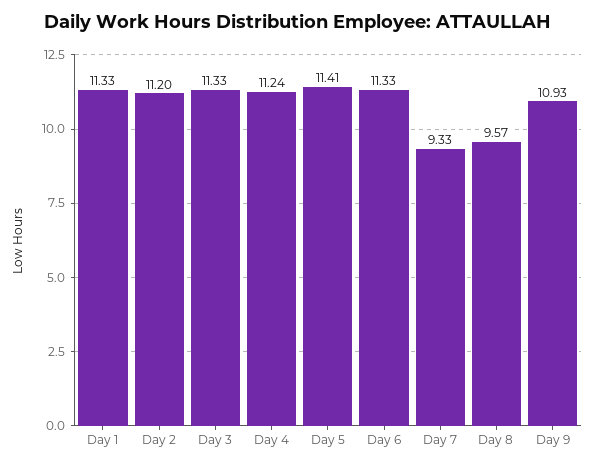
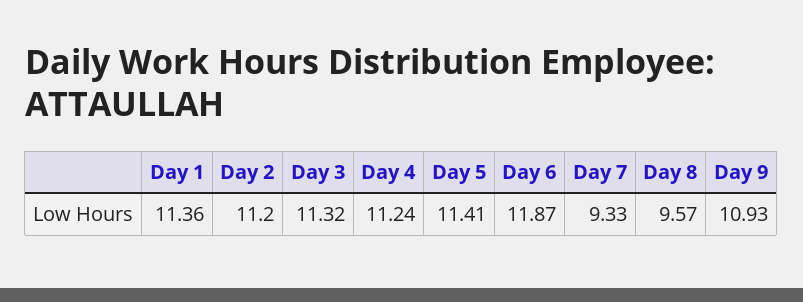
  {
-   "Day 1": 11.33,
+   "Day 1": 11.36,
    "Day 2": 11.2,
-   "Day 3": 11.33,
+   "Day 3": 11.32,
    "Day 4": 11.24,
    "Day 5": 11.41,
-   "Day 6": 11.33,
+   "Day 6": 11.87,
    "Day 7": 9.33,
    "Day 8": 9.57,
    "Day 9": 10.93
  }

